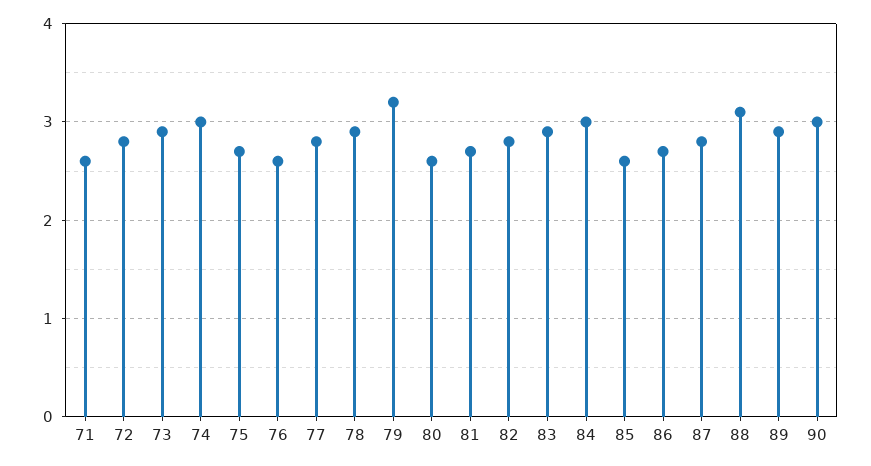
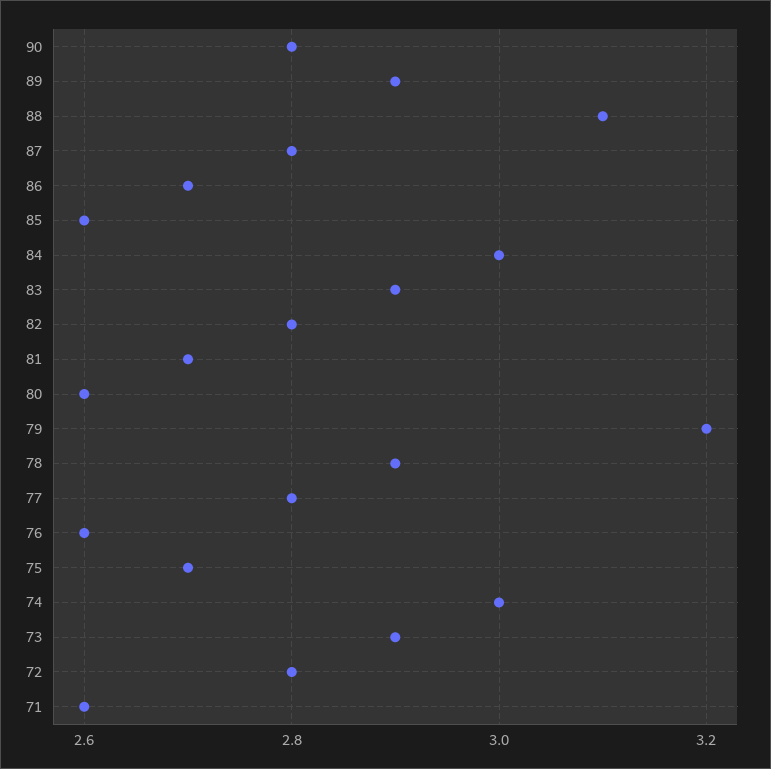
  {
    "71": 2.6,
    "72": 2.8,
    "73": 2.9,
    "74": 3,
    "75": 2.7,
    "76": 2.6,
    "77": 2.8,
    "78": 2.9,
    "79": 3.2,
    "80": 2.6,
    "81": 2.7,
    "82": 2.8,
    "83": 2.9,
    "84": 3,
    "85": 2.6,
    "86": 2.7,
    "87": 2.8,
    "88": 3.1,
    "89": 2.9,
-   "90": 3
+   "90": 2.8
  }

